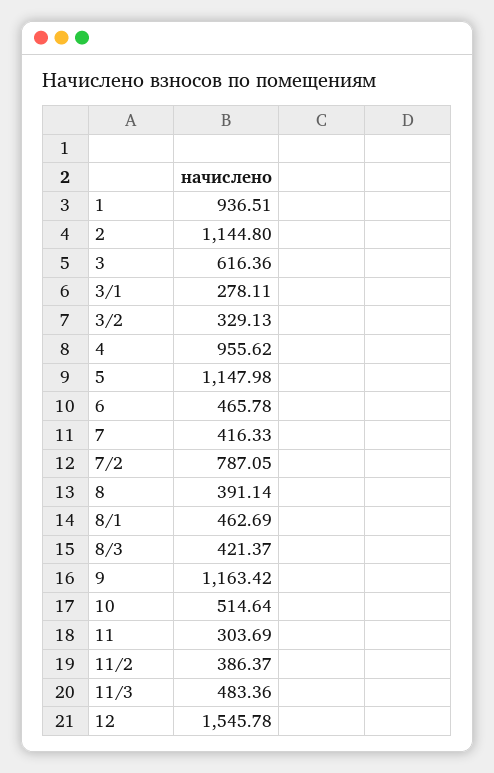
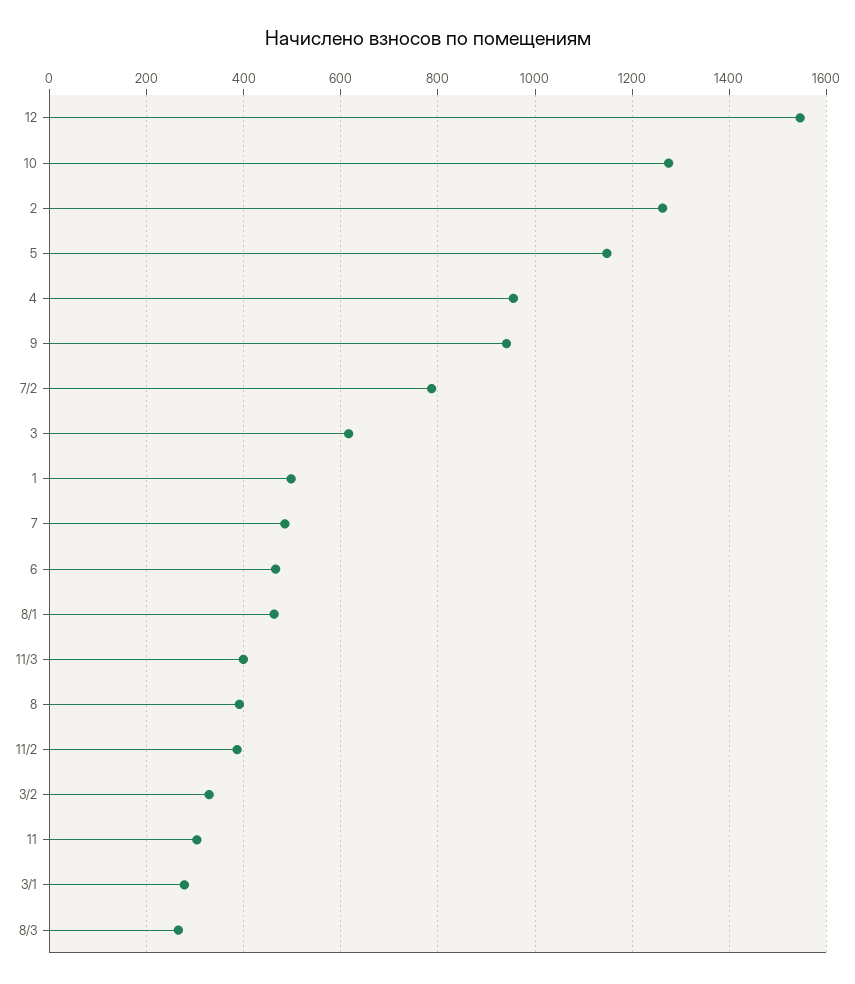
  {
-   "1": 936.51,
+   "1": 500,
-   "2": 1144.8,
+   "2": 1260,
    "3": 616.36,
    "3/1": 278.11,
    "3/2": 329.13,
    "4": 955.62,
    "5": 1147.98,
    "6": 465.78,
-   "7": 416.33,
+   "7": 480,
    "7/2": 787.05,
    "8": 391.14,
    "8/1": 462.69,
-   "8/3": 421.37,
+   "8/3": 260,
-   "9": 1163.42,
+   "9": 940,
-   "10": 514.64,
+   "10": 1280,
    "11": 303.69,
    "11/2": 386.37,
-   "11/3": 483.36,
+   "11/3": 400,
    "12": 1545.78
  }

